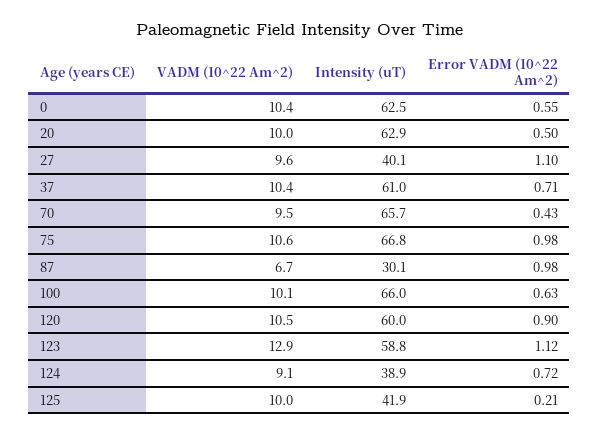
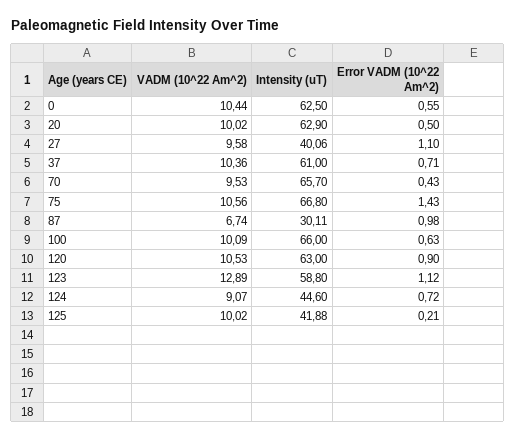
  {
    "VADM (10^22 Am^2)": {
      "0": 10.44,
      "20": 10.02,
      "27": 9.58,
      "37": 10.36,
      "70": 9.53,
      "75": 10.56,
      "87": 6.74,
      "100": 10.09,
      "120": 10.53,
      "123": 12.89,
      "124": 9.07,
      "125": 10.02
    },
    "Intensity (uT)": {
      "0": 62.5,
      "20": 62.9,
      "27": 40.06,
      "37": 61,
      "70": 65.7,
      "75": 66.8,
      "87": 30.11,
      "100": 66,
-     "120": 60,
+     "120": 63,
      "123": 58.8,
-     "124": 38.9,
+     "124": 44.6,
      "125": 41.88
    },
    "Error VADM (10^22 Am^2)": {
      "0": 0.55,
      "20": 0.5,
      "27": 1.1,
      "37": 0.71,
      "70": 0.43,
-     "75": 0.98,
+     "75": 1.43,
      "87": 0.98,
      "100": 0.63,
      "120": 0.9,
      "123": 1.12,
      "124": 0.72,
      "125": 0.21
    }
  }

